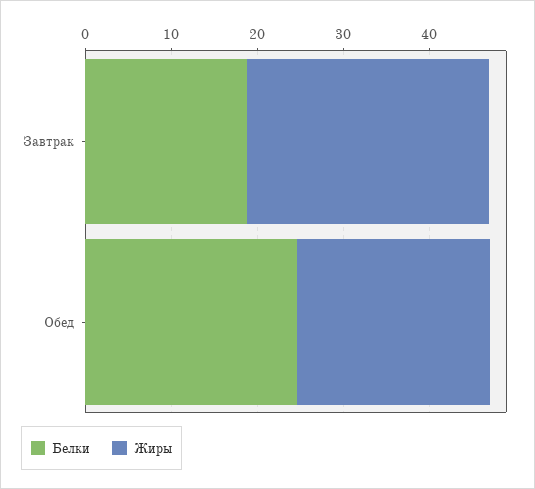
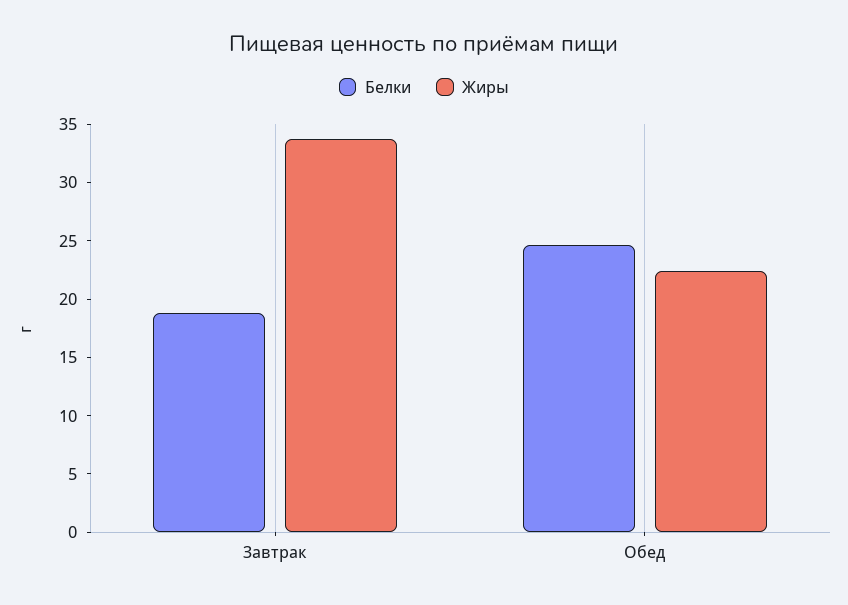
  {
    "Белки": {
      "Завтрак": 19,
      "Обед": 25
    },
    "Жиры": {
-     "Завтрак": 28,
+     "Завтрак": 34,
      "Обед": 22
    }
  }

